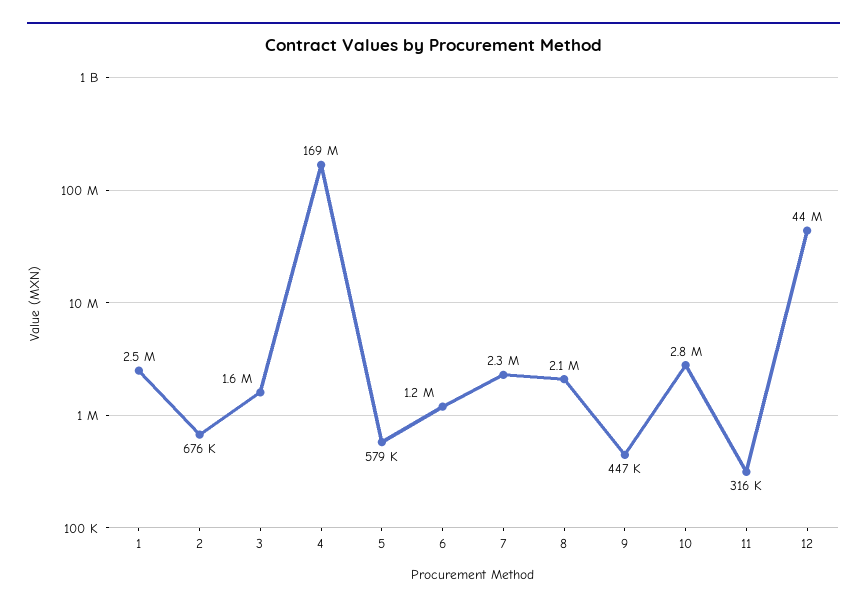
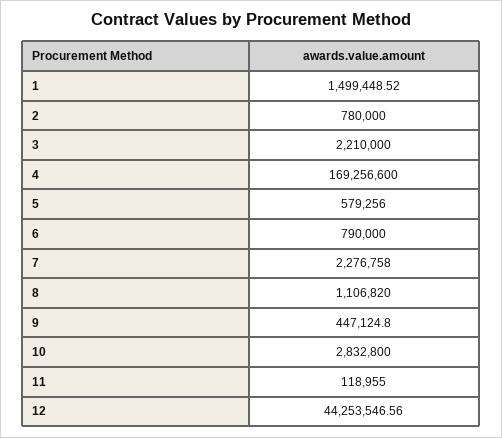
  {
-   "1": 2500000,
+   "1": 1499448.52,
-   "2": 676000,
+   "2": 780000,
-   "3": 1600000,
+   "3": 2210000,
    "4": 169256600,
    "5": 579256,
-   "6": 1200000,
+   "6": 790000,
    "7": 2276758,
-   "8": 2100000,
+   "8": 1106820,
    "9": 447124.8,
    "10": 2832800,
-   "11": 316000,
+   "11": 118955,
    "12": 44253546.56
  }

